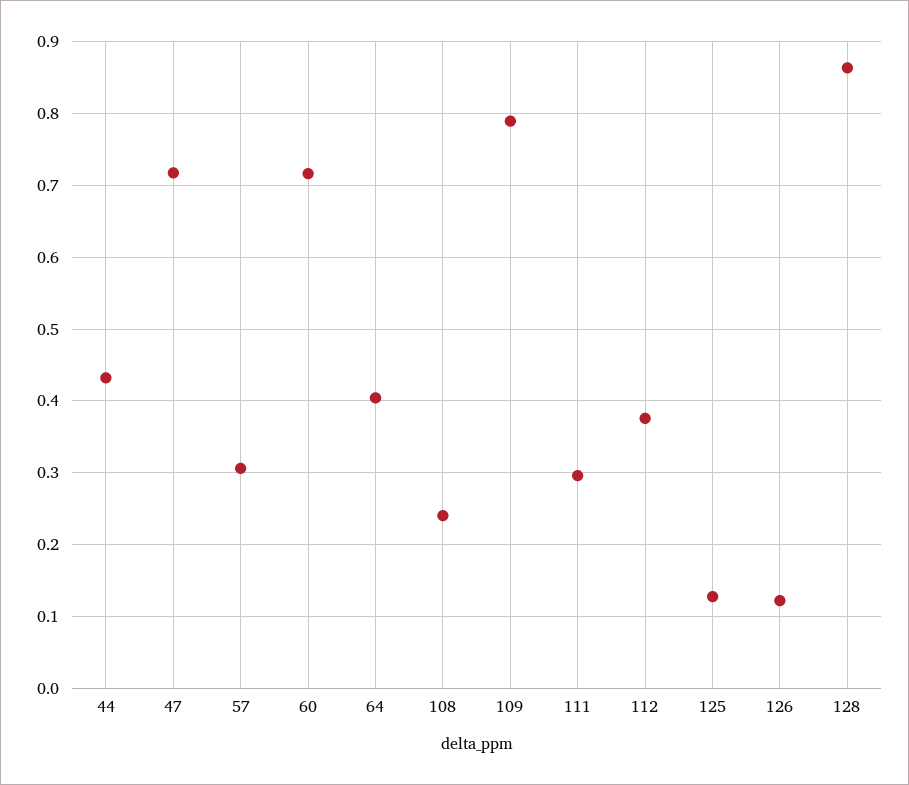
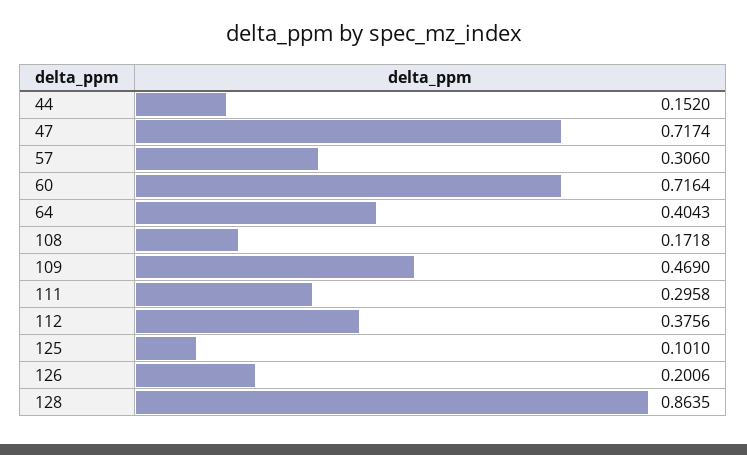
  {
-   "44": 0.43,
+   "44": 0.152,
    "47": 0.7174,
    "57": 0.306,
    "60": 0.7164,
    "64": 0.4043,
-   "108": 0.24,
+   "108": 0.1718,
-   "109": 0.79,
+   "109": 0.469,
    "111": 0.2958,
    "112": 0.3756,
-   "125": 0.13,
+   "125": 0.101,
-   "126": 0.12,
+   "126": 0.2006,
    "128": 0.8635
  }

